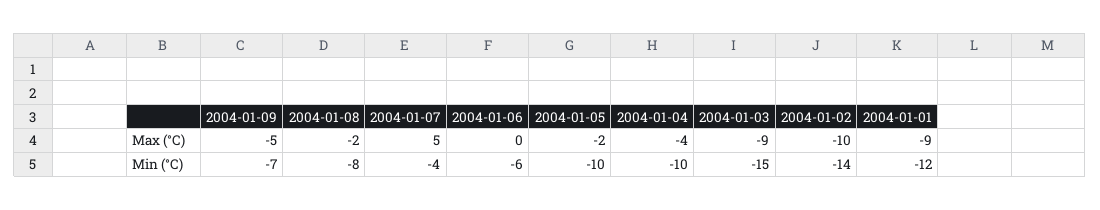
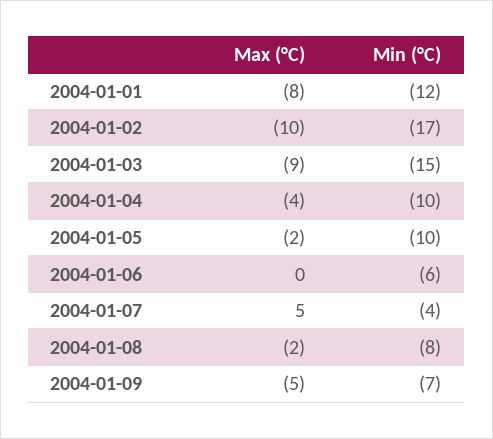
  {
    "2004-01-09": {
      "Max (°C)": -5,
      "Min (°C)": -7
    },
    "2004-01-08": {
      "Max (°C)": -2,
      "Min (°C)": -8
    },
    "2004-01-07": {
      "Max (°C)": 5,
      "Min (°C)": -4
    },
    "2004-01-06": {
      "Max (°C)": 0,
      "Min (°C)": -6
    },
    "2004-01-05": {
      "Max (°C)": -2,
      "Min (°C)": -10
    },
    "2004-01-04": {
      "Max (°C)": -4,
      "Min (°C)": -10
    },
    "2004-01-03": {
      "Max (°C)": -9,
      "Min (°C)": -15
    },
    "2004-01-02": {
      "Max (°C)": -10,
-     "Min (°C)": -14
+     "Min (°C)": -17
    },
    "2004-01-01": {
-     "Max (°C)": -9,
+     "Max (°C)": -8,
      "Min (°C)": -12
    }
  }

